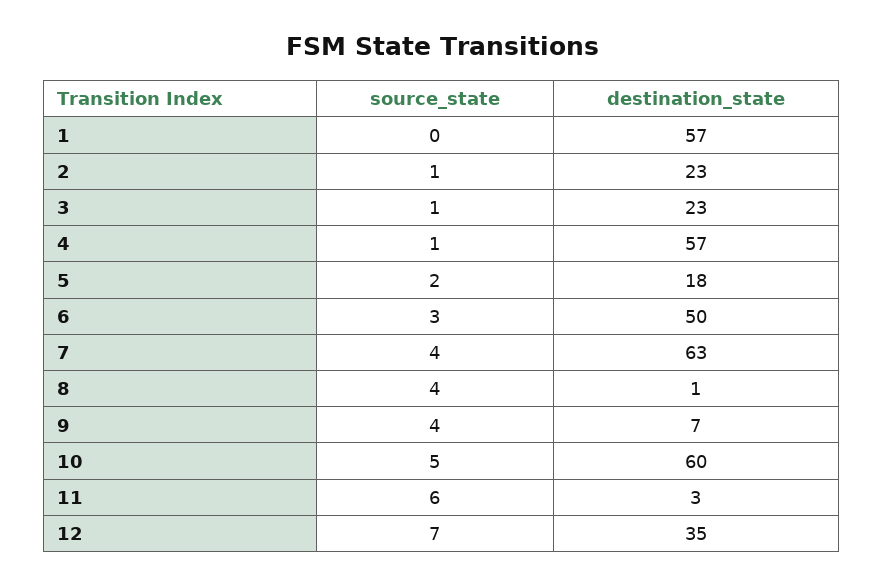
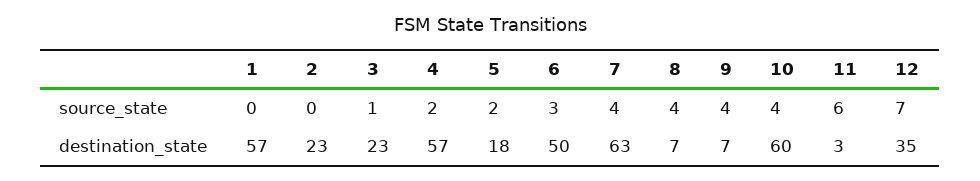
  {
    "source_state": {
      "1": 0,
-     "2": 1,
+     "2": 0,
      "3": 1,
-     "4": 1,
+     "4": 2,
      "5": 2,
      "6": 3,
      "7": 4,
      "8": 4,
      "9": 4,
-     "10": 5,
+     "10": 4,
      "11": 6,
      "12": 7
    },
    "destination_state": {
      "1": 57,
      "2": 23,
      "3": 23,
      "4": 57,
      "5": 18,
      "6": 50,
      "7": 63,
-     "8": 1,
+     "8": 7,
      "9": 7,
      "10": 60,
      "11": 3,
      "12": 35
    }
  }

